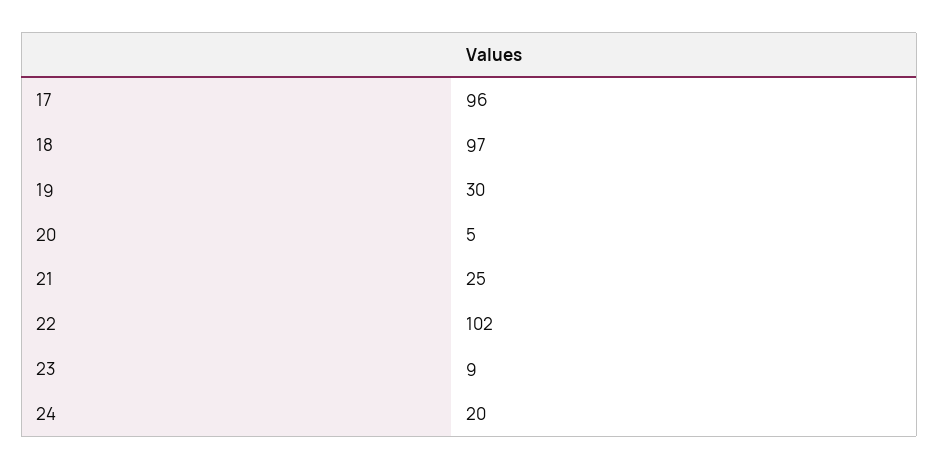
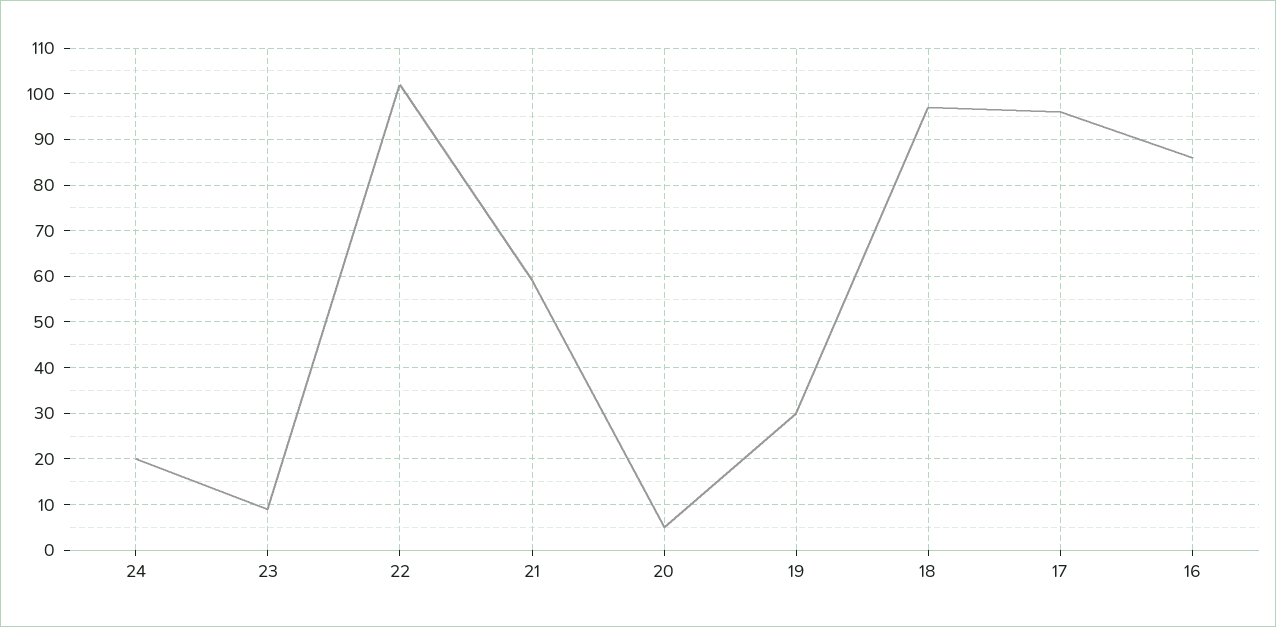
  {
    "17": 96,
    "18": 97,
    "19": 30,
    "20": 5,
-   "21": 25,
+   "21": 60,
    "22": 102,
    "23": 9,
-   "24": 20
+   "24": 20,
+   "16": 85
  }

